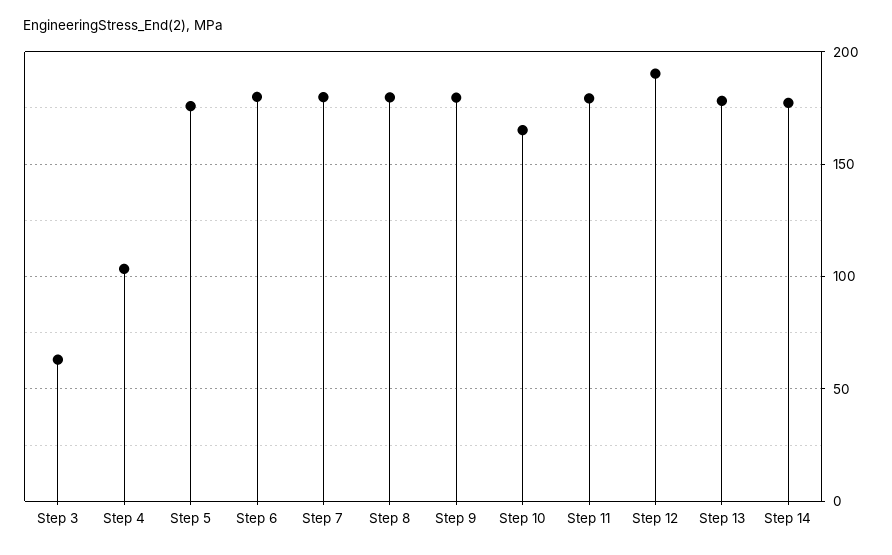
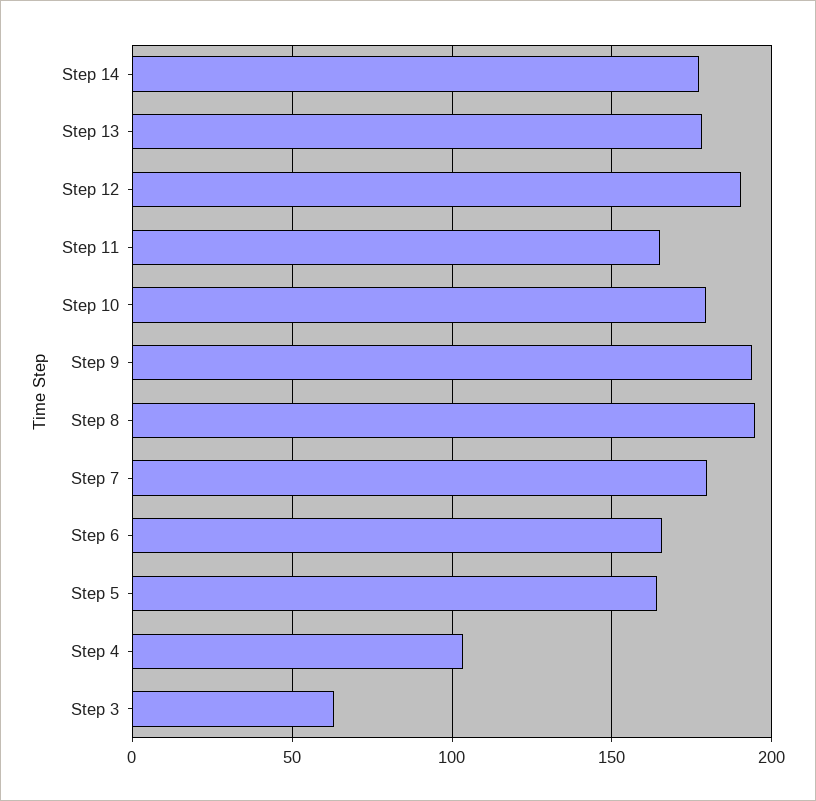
  {
    "Step 3": 65,
    "Step 4": 105,
-   "Step 5": 175,
+   "Step 5": 165,
-   "Step 6": 180,
+   "Step 6": 165,
    "Step 7": 180,
-   "Step 8": 180,
+   "Step 8": 195,
-   "Step 9": 180,
+   "Step 9": 195,
-   "Step 10": 165,
+   "Step 10": 180,
-   "Step 11": 180,
+   "Step 11": 165,
    "Step 12": 190,
    "Step 13": 180,
    "Step 14": 175
  }

